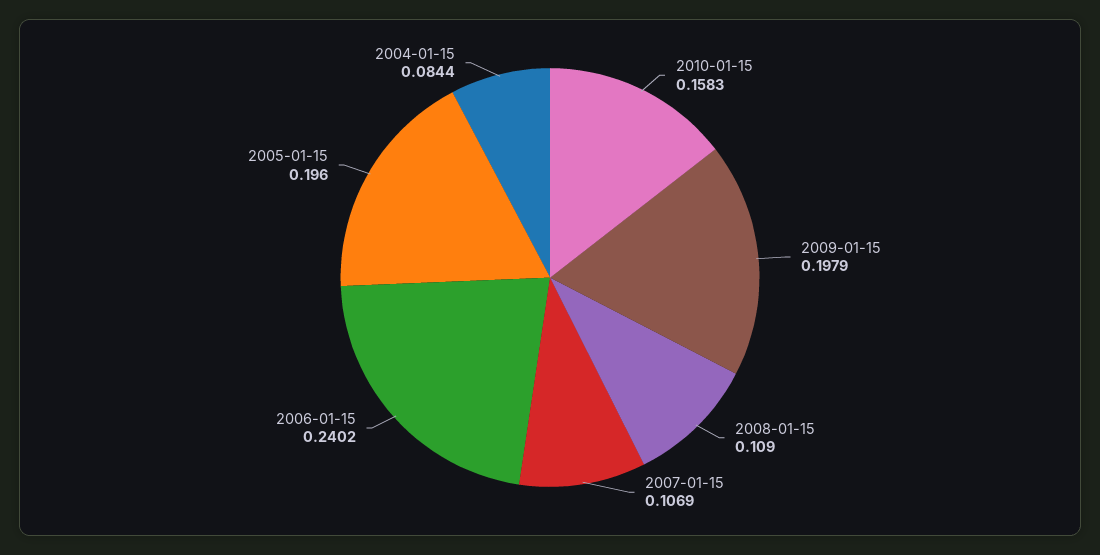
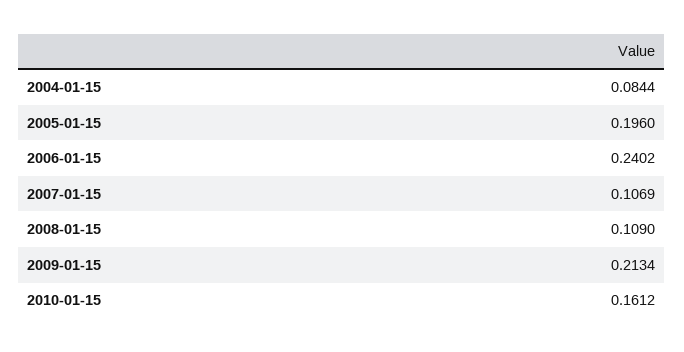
  {
-   "2010-01-15": 0.1583,
+   "2010-01-15": 0.1612,
-   "2009-01-15": 0.1979,
+   "2009-01-15": 0.2134,
    "2008-01-15": 0.109,
    "2007-01-15": 0.1069,
    "2006-01-15": 0.2402,
    "2005-01-15": 0.196,
    "2004-01-15": 0.0844
  }

